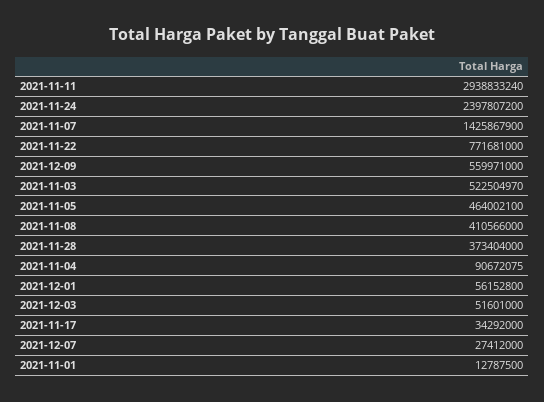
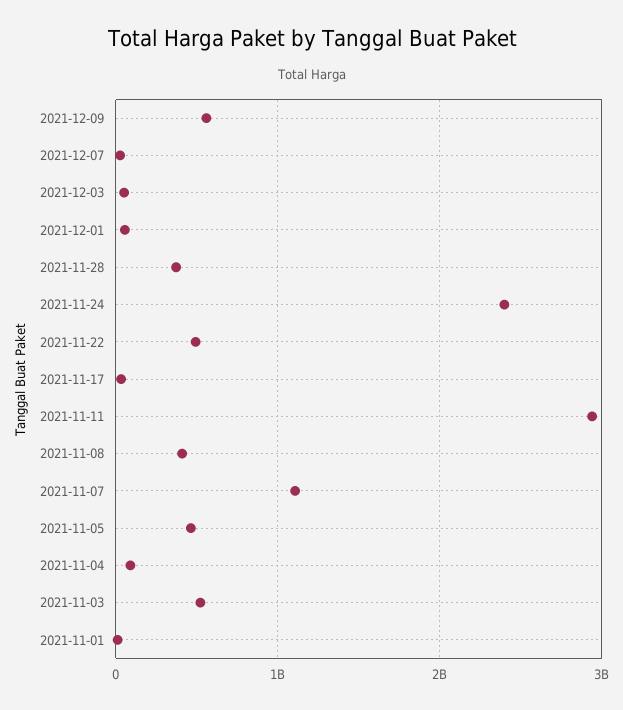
  {
    "2021-11-11": 2938833240,
    "2021-11-24": 2397807200,
-   "2021-11-07": 1425867900,
+   "2021-11-07": 1100000000,
-   "2021-11-22": 771681000,
+   "2021-11-22": 500000000,
    "2021-12-09": 559971000,
    "2021-11-03": 522504970,
    "2021-11-05": 464002100,
    "2021-11-08": 410566000,
    "2021-11-28": 373404000,
    "2021-11-04": 90672075,
    "2021-12-01": 56152800,
    "2021-12-03": 51601000,
    "2021-11-17": 34292000,
    "2021-12-07": 27412000,
    "2021-11-01": 12787500
  }

